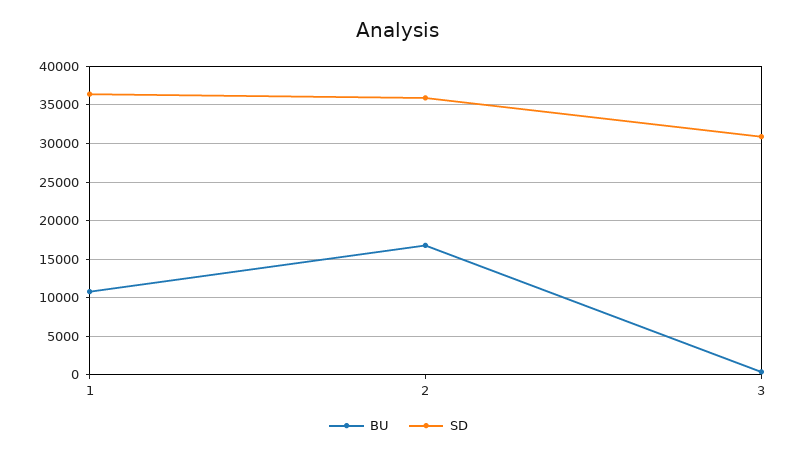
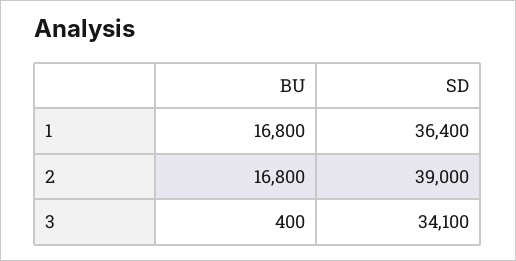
  {
    "BU": {
-     "1": 11000,
+     "1": 16800,
      "2": 16800,
      "3": 400
    },
    "SD": {
      "1": 36400,
-     "2": 36000,
+     "2": 39000,
-     "3": 31000
+     "3": 34100
    }
  }

